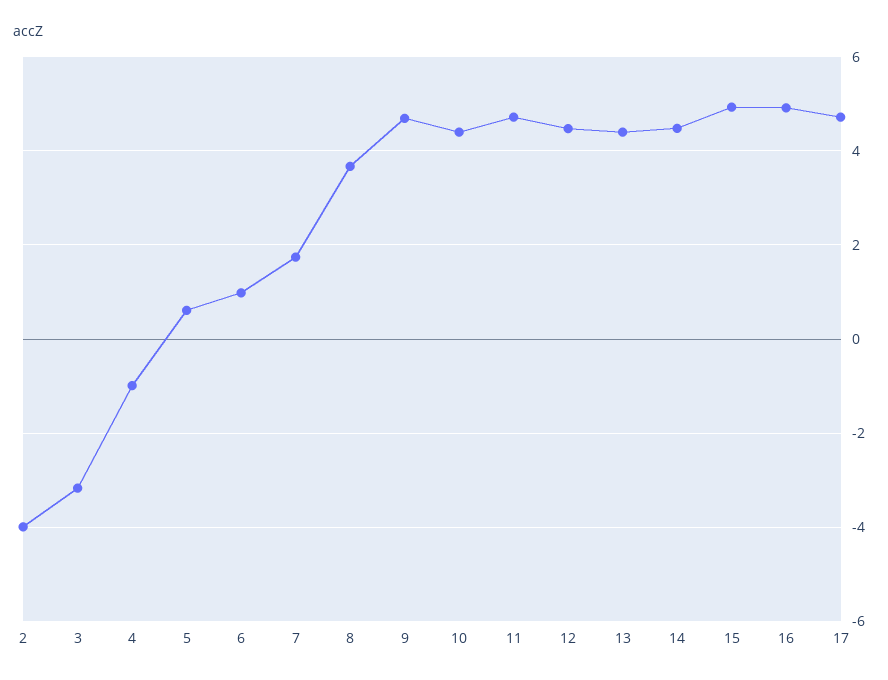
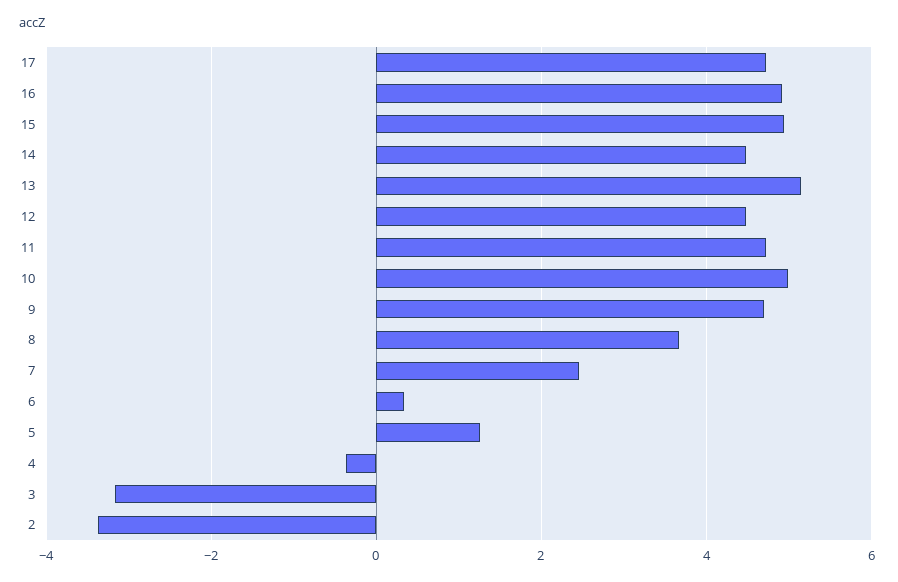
  {
-   "2": -4,
+   "2": -3.4,
    "3": -3.2,
-   "4": -1,
+   "4": -0.4,
-   "5": 0.6,
+   "5": 1.2,
-   "6": 1,
+   "6": 0.4,
-   "7": 1.8,
+   "7": 2.4,
    "8": 3.6,
    "9": 4.6,
-   "10": 4.4,
+   "10": 5,
    "11": 4.8,
    "12": 4.4,
-   "13": 4.4,
+   "13": 5.2,
    "14": 4.4,
    "15": 5,
    "16": 5,
    "17": 4.8
  }

